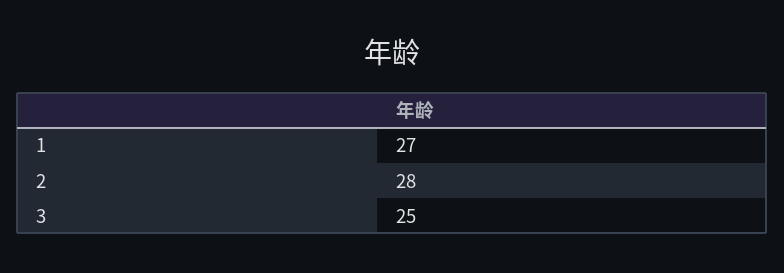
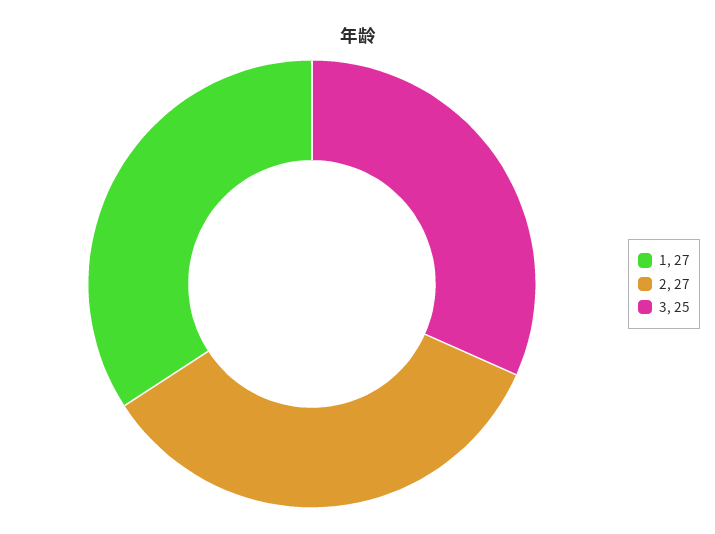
  {
    "1": 27,
-   "2": 28,
+   "2": 27,
    "3": 25
  }

